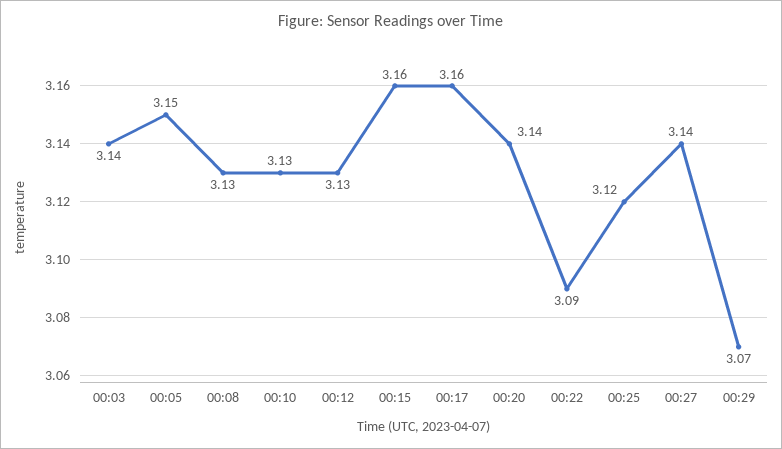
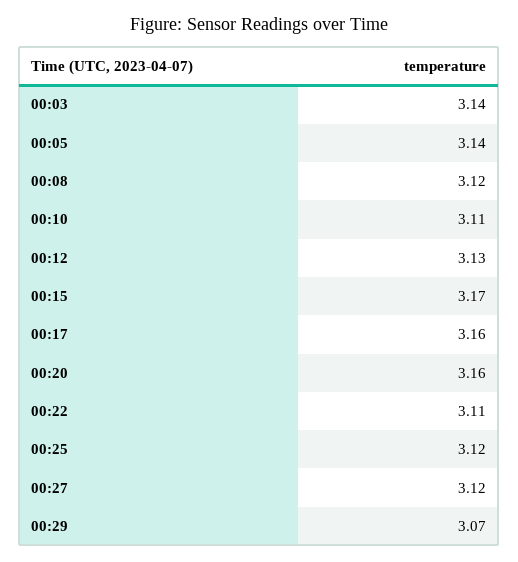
  {
    "00:03": 3.14,
-   "00:05": 3.15,
+   "00:05": 3.14,
-   "00:08": 3.13,
+   "00:08": 3.12,
-   "00:10": 3.13,
+   "00:10": 3.11,
    "00:12": 3.13,
-   "00:15": 3.16,
+   "00:15": 3.17,
    "00:17": 3.16,
-   "00:20": 3.14,
+   "00:20": 3.16,
-   "00:22": 3.09,
+   "00:22": 3.11,
    "00:25": 3.12,
-   "00:27": 3.14,
+   "00:27": 3.12,
    "00:29": 3.07
  }

